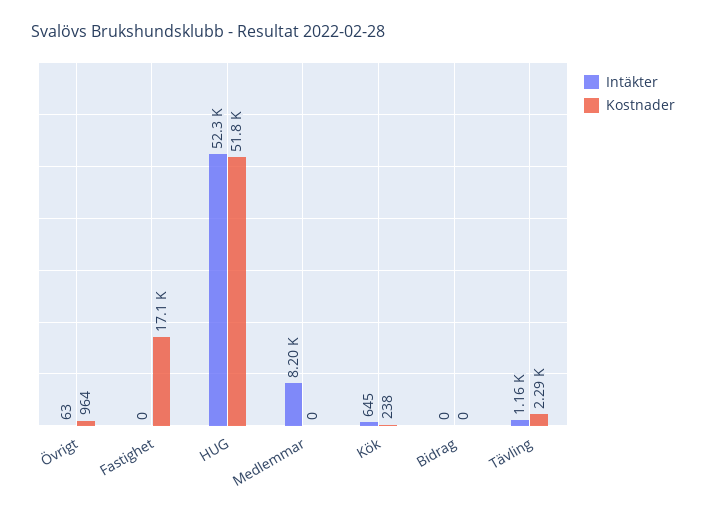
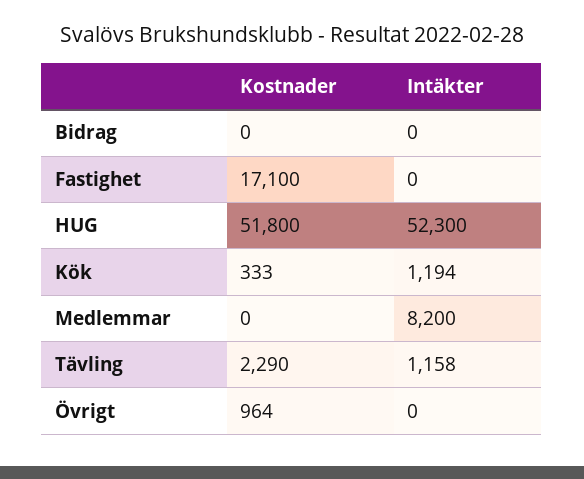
  {
    "Intäkter": {
-     "Övrigt": 63,
+     "Övrigt": 0,
      "Fastighet": 0,
      "HUG": 52300,
      "Medlemmar": 8200,
-     "Kök": 645,
+     "Kök": 1194,
      "Bidrag": 0,
      "Tävling": 1158
    },
    "Kostnader": {
      "Övrigt": 964,
      "Fastighet": 17100,
      "HUG": 51800,
      "Medlemmar": 0,
-     "Kök": 238,
+     "Kök": 333,
      "Bidrag": 0,
      "Tävling": 2290
    }
  }

